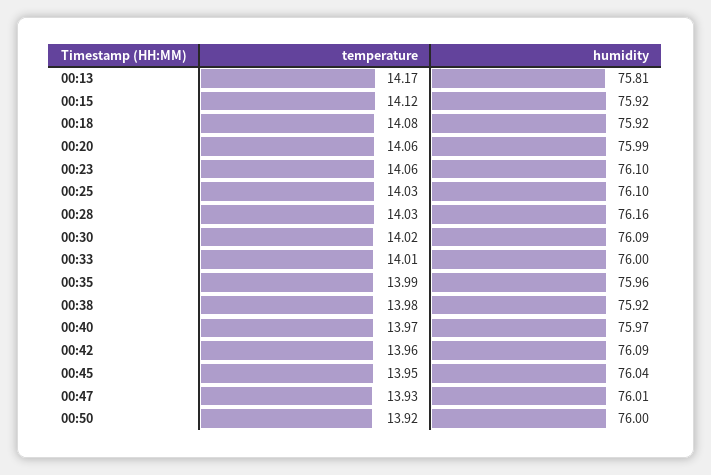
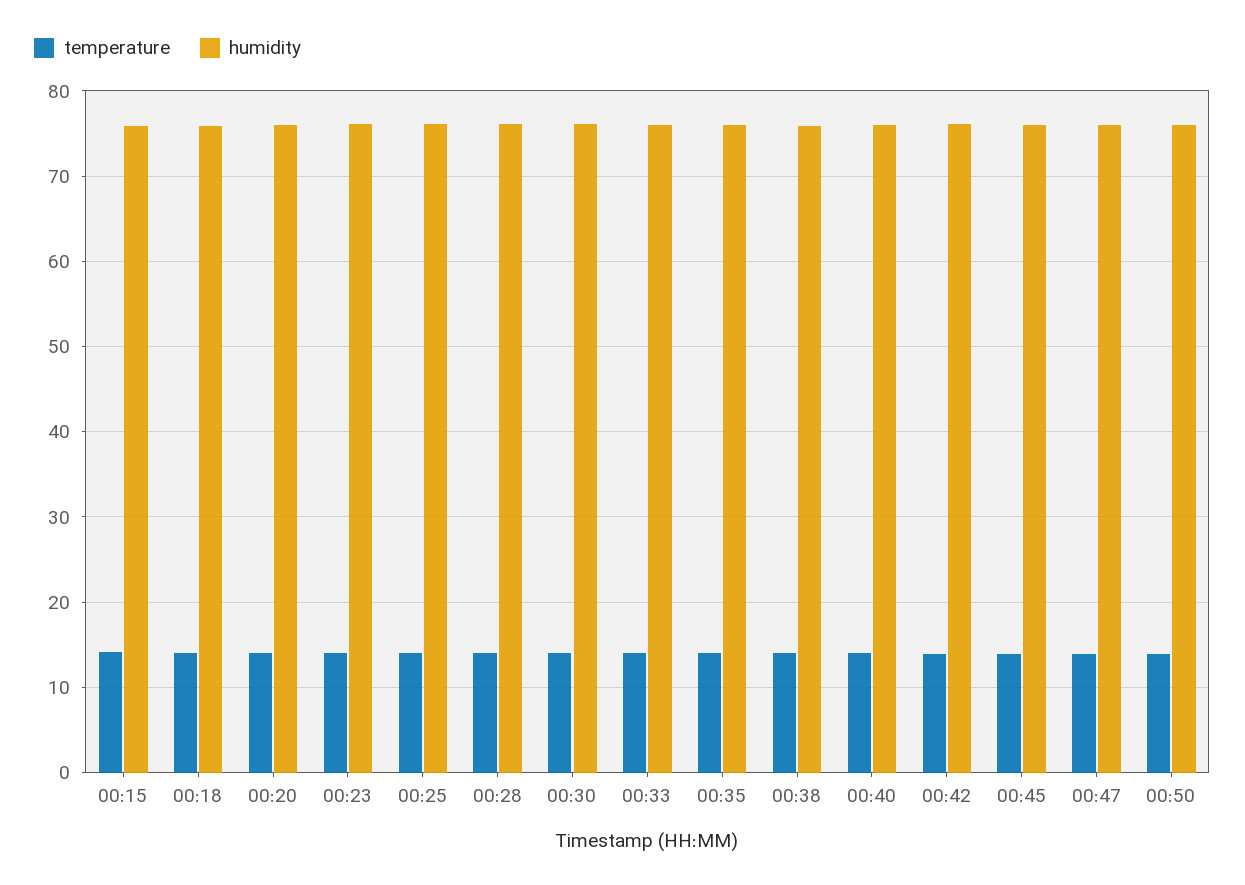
  {
    "temperature": {
-     "00:13": 14.17,
      "00:15": 14.12,
      "00:18": 14.08,
      "00:20": 14.06,
      "00:23": 14.06,
      "00:25": 14.03,
      "00:28": 14.03,
      "00:30": 14.02,
      "00:33": 14.01,
      "00:35": 13.99,
      "00:38": 13.98,
      "00:40": 13.97,
      "00:42": 13.96,
      "00:45": 13.95,
      "00:47": 13.93,
      "00:50": 13.92
    },
    "humidity": {
-     "00:13": 75.81,
      "00:15": 75.92,
      "00:18": 75.92,
      "00:20": 75.99,
      "00:23": 76.1,
      "00:25": 76.1,
      "00:28": 76.16,
      "00:30": 76.09,
      "00:33": 76,
      "00:35": 75.96,
      "00:38": 75.92,
      "00:40": 75.97,
      "00:42": 76.09,
      "00:45": 76.04,
      "00:47": 76.01,
      "00:50": 76
    }
  }

